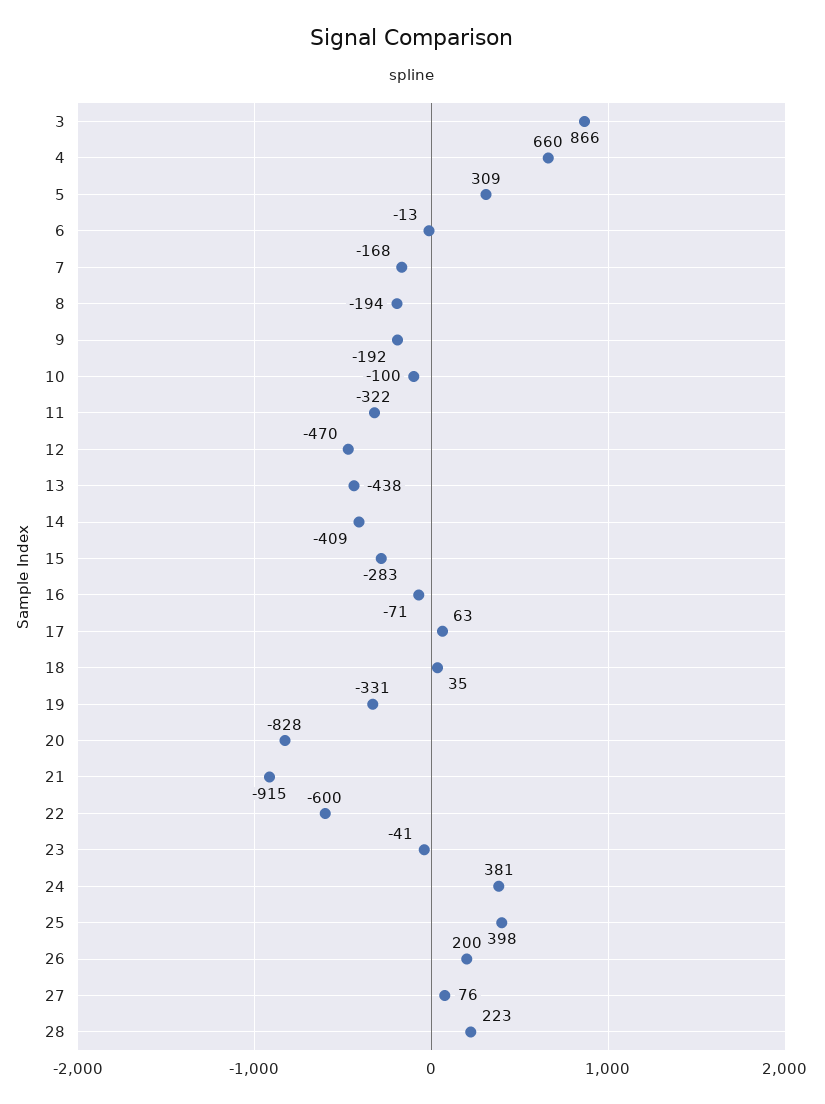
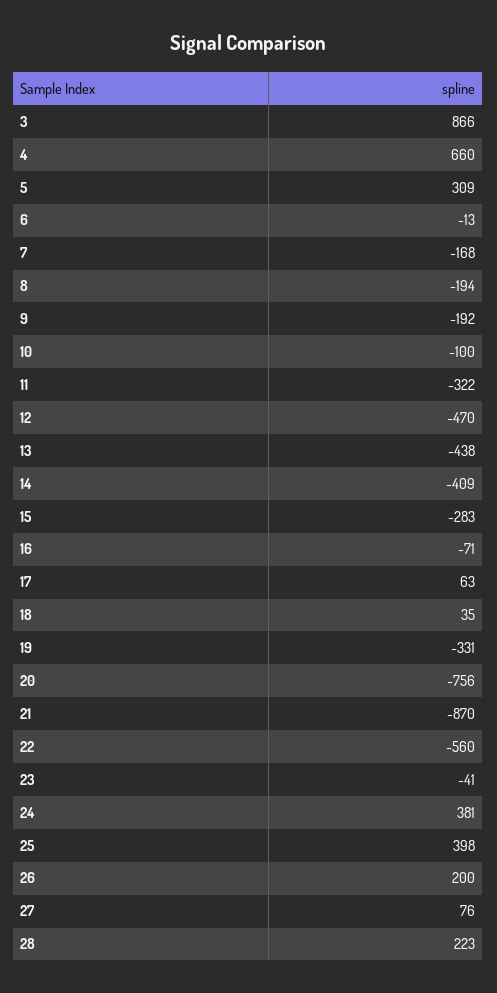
  {
    "3": 866,
    "4": 660,
    "5": 309,
    "6": -13,
    "7": -168,
    "8": -194,
    "9": -192,
    "10": -100,
    "11": -322,
    "12": -470,
    "13": -438,
    "14": -409,
    "15": -283,
    "16": -71,
    "17": 63,
    "18": 35,
    "19": -331,
-   "20": -828,
+   "20": -756,
-   "21": -915,
+   "21": -870,
-   "22": -600,
+   "22": -560,
    "23": -41,
    "24": 381,
    "25": 398,
    "26": 200,
    "27": 76,
    "28": 223
  }

